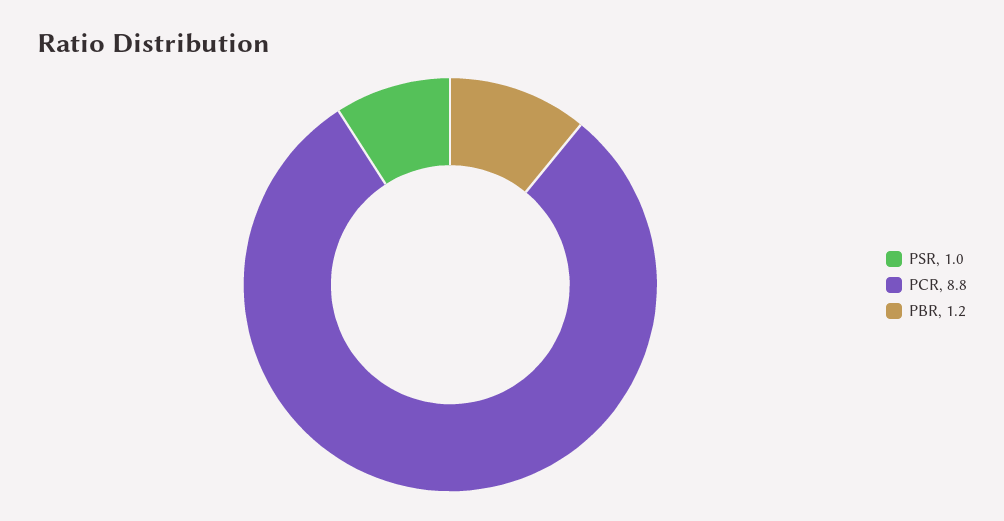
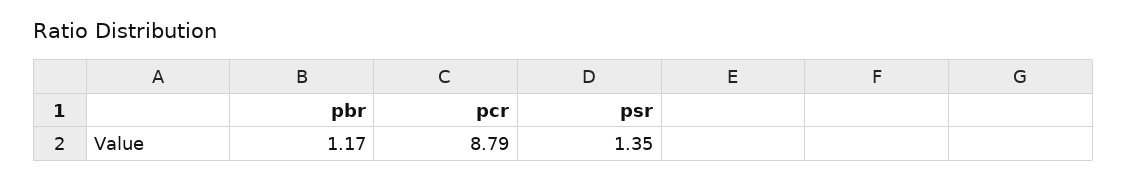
  {
-   "PSR": 1,
+   "PSR": 1.35,
    "PCR": 8.79,
    "PBR": 1.17
  }

